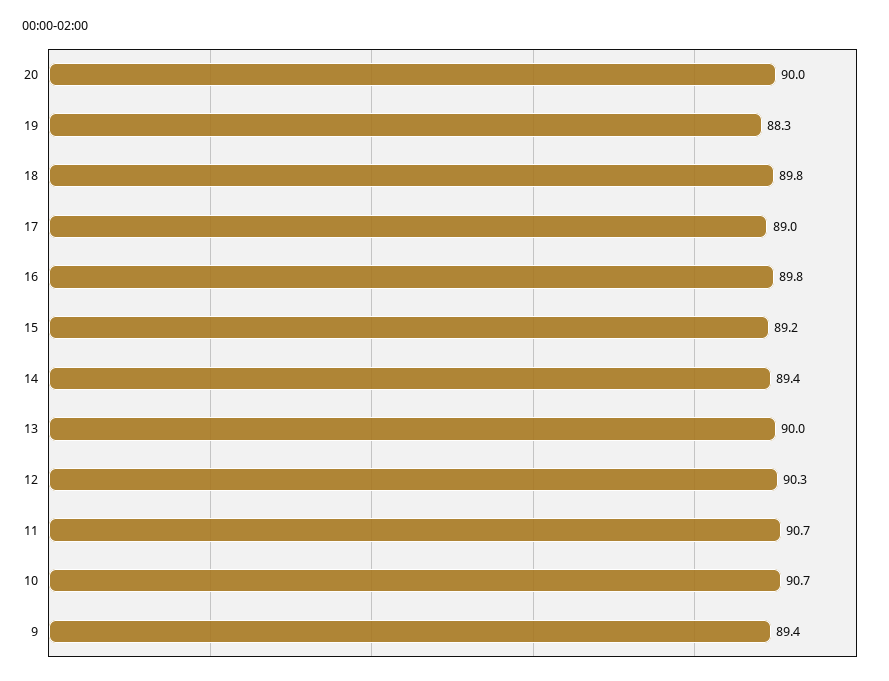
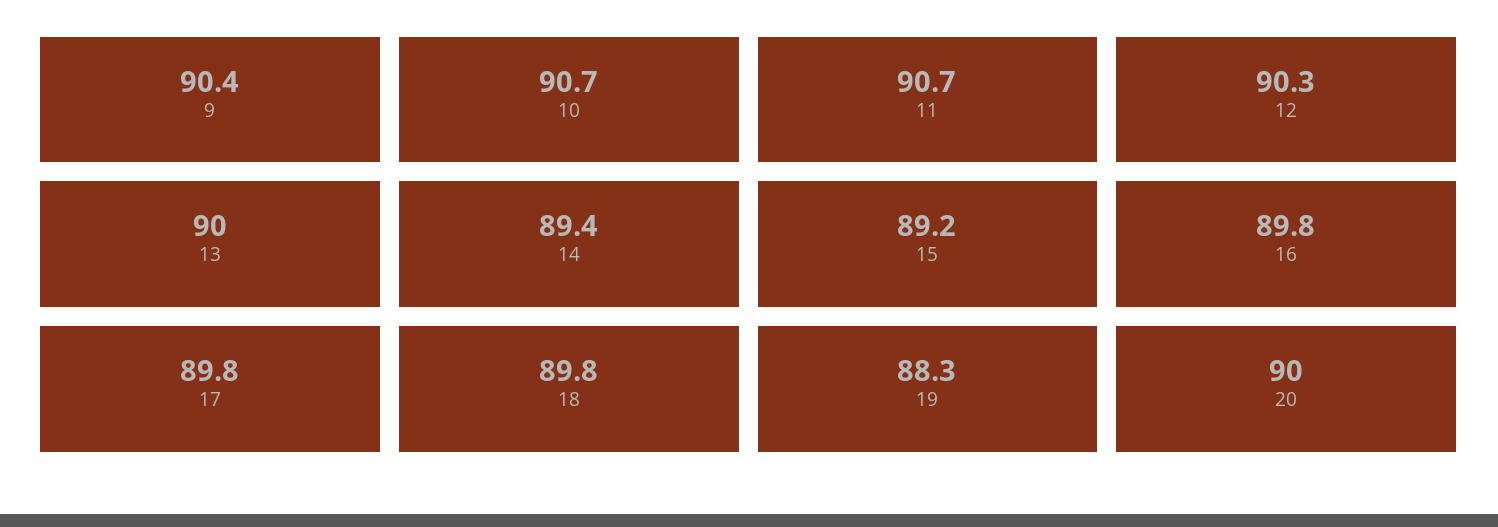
  {
    "20": 90,
    "19": 88.3,
    "18": 89.8,
-   "17": 89,
+   "17": 89.8,
    "16": 89.8,
    "15": 89.2,
    "14": 89.4,
    "13": 90,
    "12": 90.3,
    "11": 90.7,
    "10": 90.7,
-   "9": 89.4
+   "9": 90.4
  }

